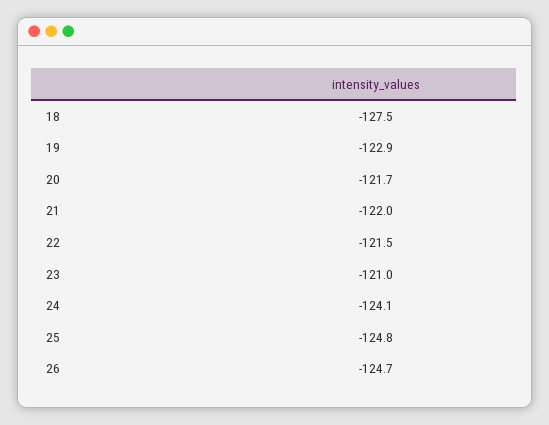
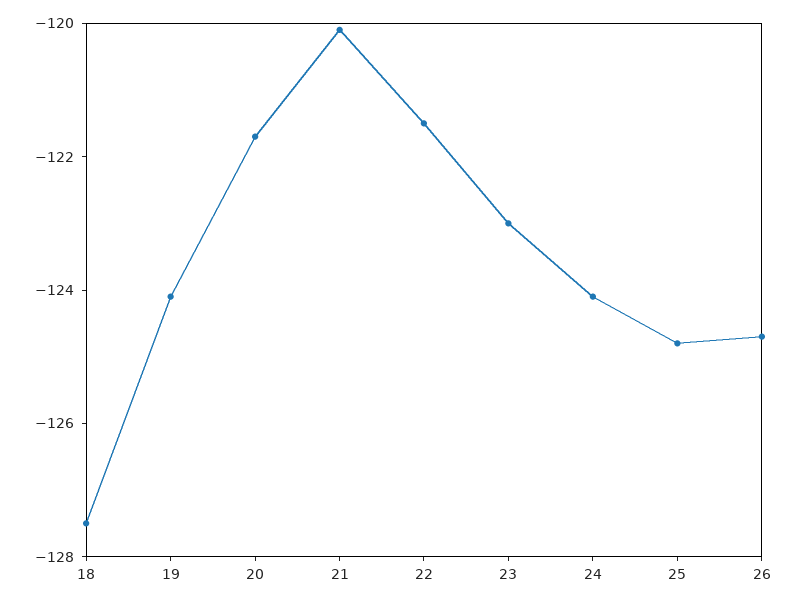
  {
    "18": -127.5,
-   "19": -122.9,
+   "19": -124,
    "20": -121.7,
-   "21": -122,
+   "21": -120,
    "22": -121.5,
-   "23": -121,
+   "23": -123,
    "24": -124.1,
    "25": -124.8,
    "26": -124.7
  }

